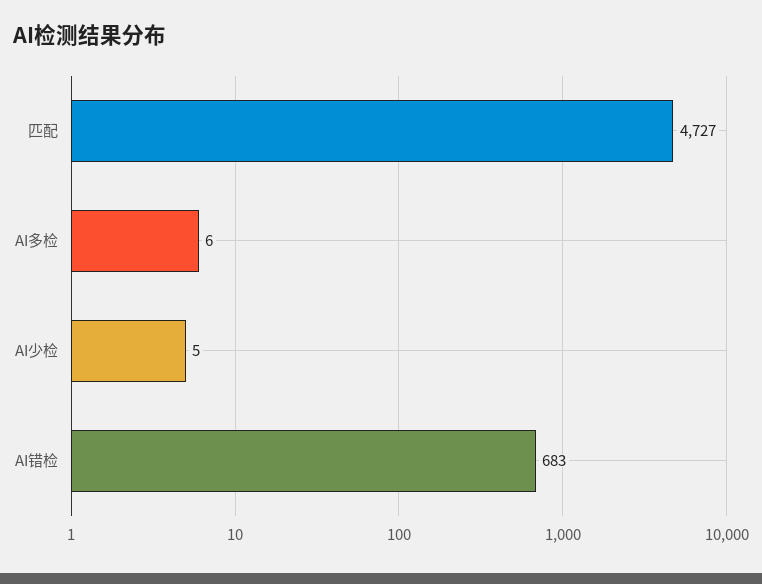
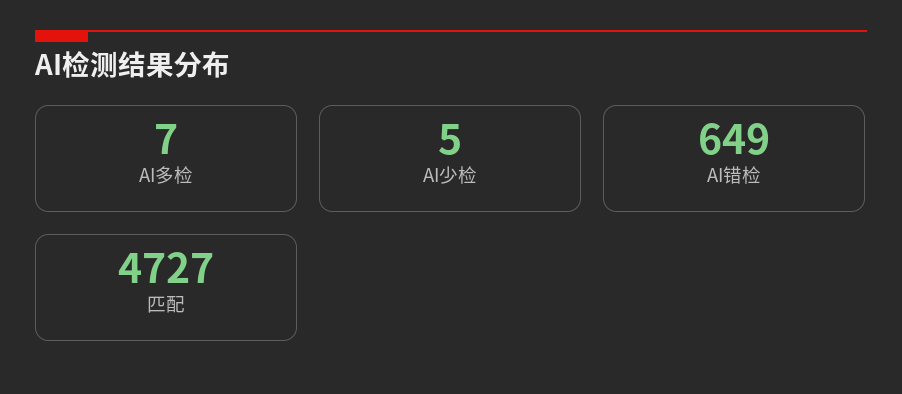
  {
    "匹配": 4727,
-   "AI多检": 6,
+   "AI多检": 7,
    "AI少检": 5,
-   "AI错检": 683
+   "AI错检": 649
  }

